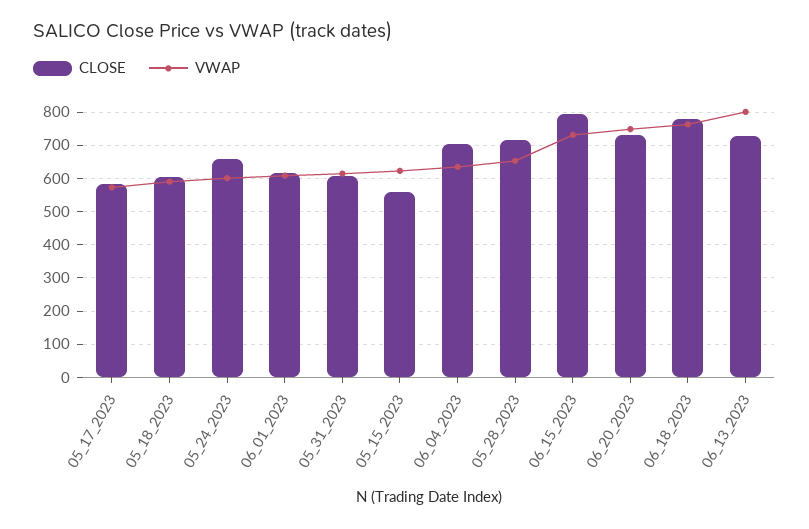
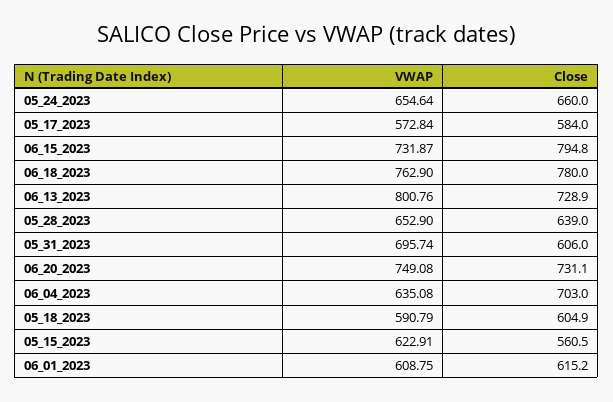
  {
    "CLOSE": {
      "05_17_2023": 584,
      "05_18_2023": 604.9,
      "05_24_2023": 660,
      "06_01_2023": 615.2,
      "05_31_2023": 606,
      "05_15_2023": 560.5,
      "06_04_2023": 703,
-     "05_28_2023": 720,
+     "05_28_2023": 639,
      "06_15_2023": 794.8,
      "06_20_2023": 731.1,
      "06_18_2023": 780,
      "06_13_2023": 728.9
    },
    "VWAP": {
      "05_17_2023": 572.84,
      "05_18_2023": 590.79,
-     "05_24_2023": 600,
+     "05_24_2023": 654.64,
      "06_01_2023": 608.75,
-     "05_31_2023": 620,
+     "05_31_2023": 695.74,
      "05_15_2023": 622.91,
      "06_04_2023": 635.08,
      "05_28_2023": 652.9,
      "06_15_2023": 731.87,
      "06_20_2023": 749.08,
      "06_18_2023": 762.9,
      "06_13_2023": 800.76
    }
  }

